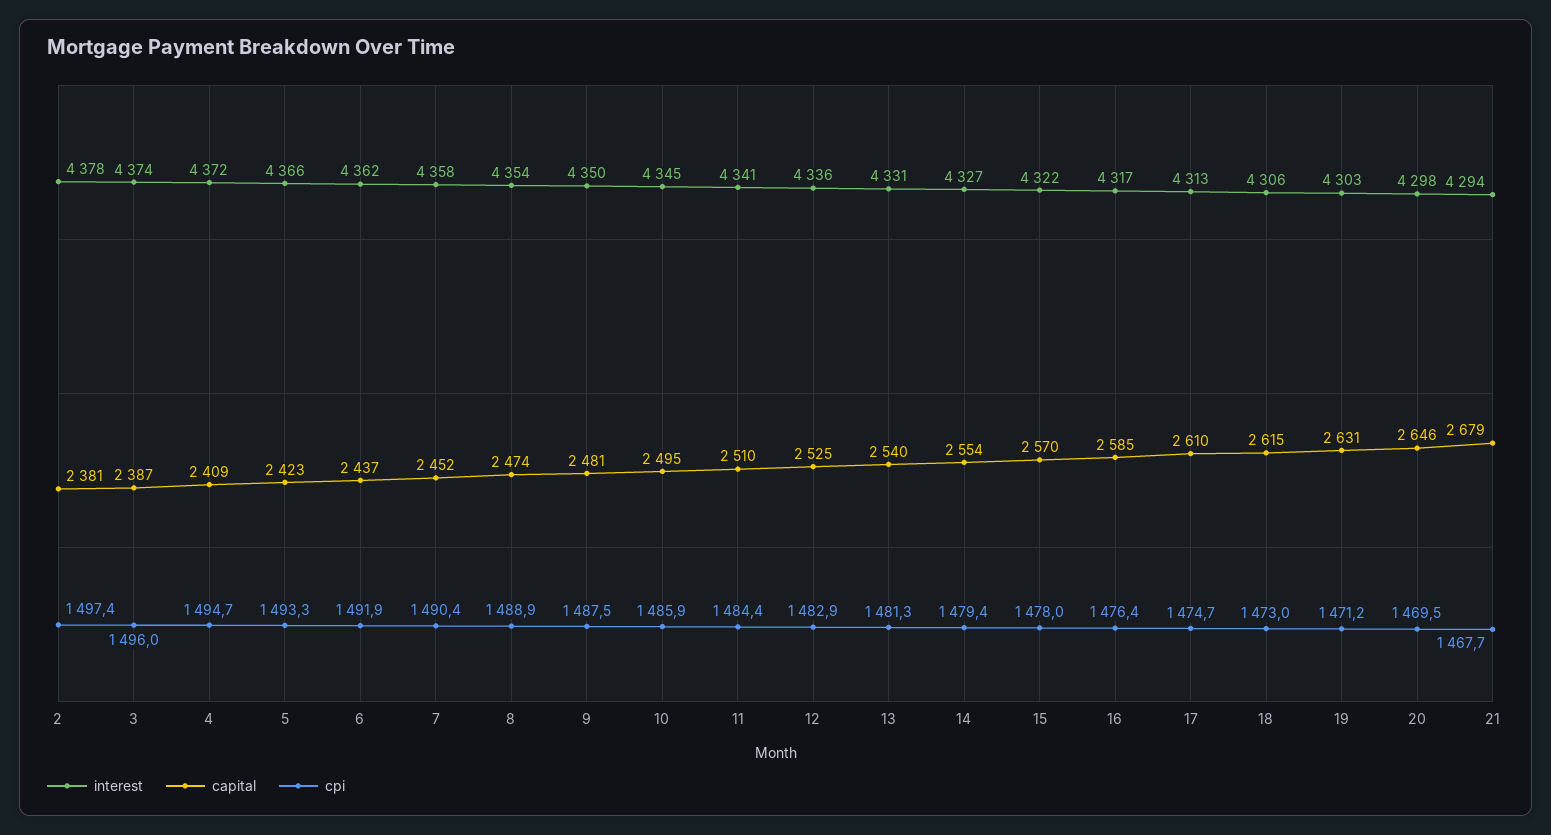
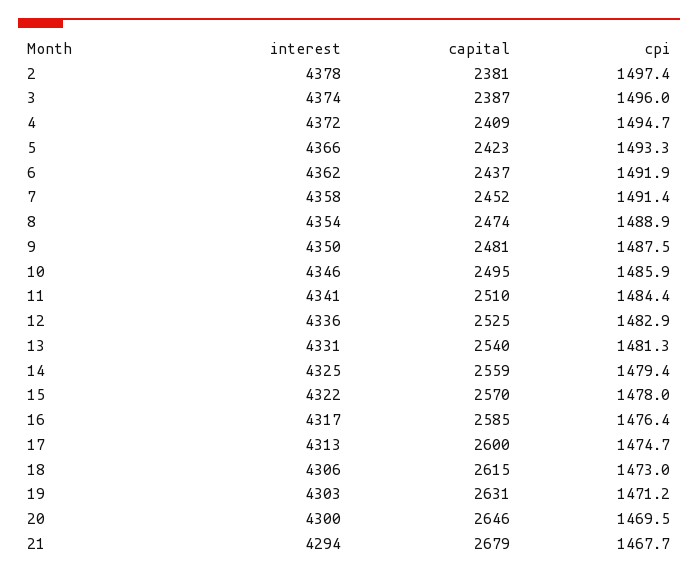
  {
    "interest": {
      "2": 4378,
      "3": 4374,
      "4": 4372,
      "5": 4366,
      "6": 4362,
      "7": 4358,
      "8": 4354,
      "9": 4350,
-     "10": 4345,
+     "10": 4346,
      "11": 4341,
      "12": 4336,
      "13": 4331,
-     "14": 4327,
+     "14": 4325,
      "15": 4322,
      "16": 4317,
      "17": 4313,
      "18": 4306,
      "19": 4303,
-     "20": 4298,
+     "20": 4300,
      "21": 4294
    },
    "capital": {
      "2": 2381,
      "3": 2387,
      "4": 2409,
      "5": 2423,
      "6": 2437,
      "7": 2452,
      "8": 2474,
      "9": 2481,
      "10": 2495,
      "11": 2510,
      "12": 2525,
      "13": 2540,
-     "14": 2554,
+     "14": 2559,
      "15": 2570,
      "16": 2585,
-     "17": 2610,
+     "17": 2600,
      "18": 2615,
      "19": 2631,
      "20": 2646,
      "21": 2679
    },
    "cpi": {
      "2": 1497.4,
      "3": 1496,
      "4": 1494.7,
      "5": 1493.3,
      "6": 1491.9,
-     "7": 1490.4,
+     "7": 1491.4,
      "8": 1488.9,
      "9": 1487.5,
      "10": 1485.9,
      "11": 1484.4,
      "12": 1482.9,
      "13": 1481.3,
      "14": 1479.4,
      "15": 1478,
      "16": 1476.4,
      "17": 1474.7,
      "18": 1473,
      "19": 1471.2,
      "20": 1469.5,
      "21": 1467.7
    }
  }

